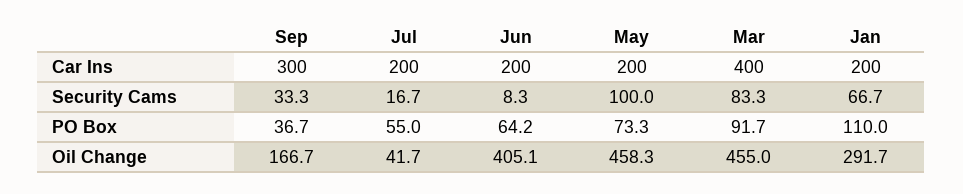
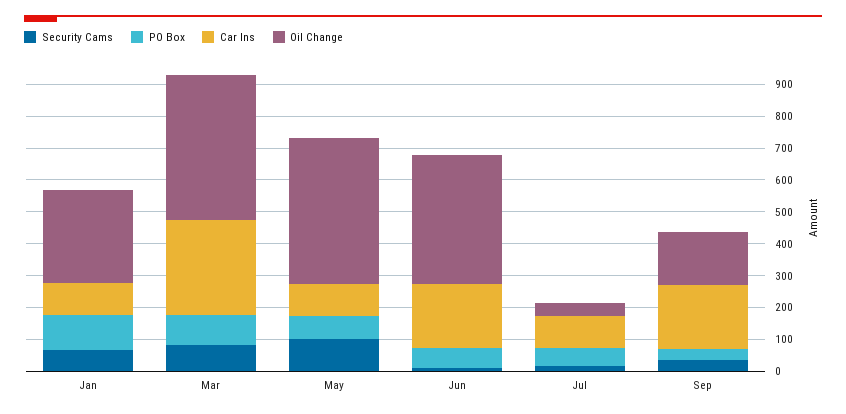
  {
    "Car Ins": {
-     "Sep": 300,
+     "Sep": 200,
-     "Jul": 200,
+     "Jul": 100,
      "Jun": 200,
-     "May": 200,
+     "May": 100,
-     "Mar": 400,
+     "Mar": 300,
-     "Jan": 200
+     "Jan": 100
    },
    "Security Cams": {
      "Sep": 33.3,
      "Jul": 16.7,
      "Jun": 8.3,
      "May": 100,
      "Mar": 83.3,
      "Jan": 66.7
    },
    "PO Box": {
      "Sep": 36.7,
      "Jul": 55,
      "Jun": 64.2,
      "May": 73.3,
      "Mar": 91.7,
      "Jan": 110
    },
    "Oil Change": {
      "Sep": 166.7,
      "Jul": 41.7,
      "Jun": 405.1,
      "May": 458.3,
      "Mar": 455,
      "Jan": 291.7
    }
  }

